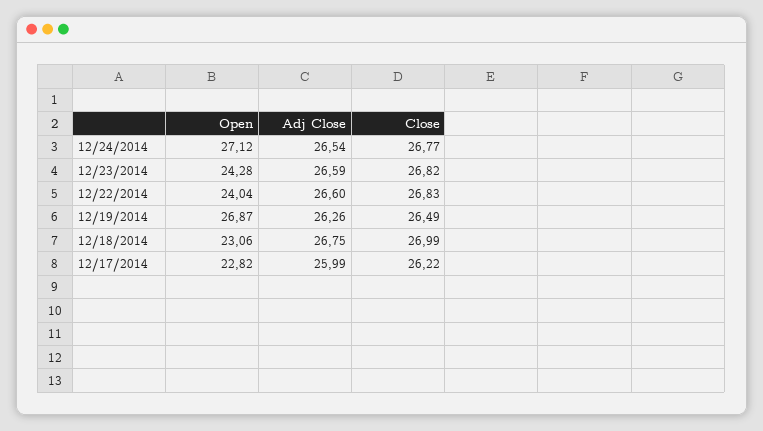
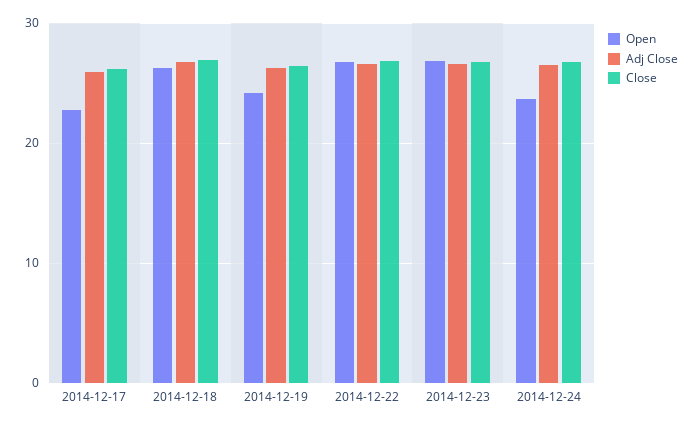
  {
    "Open": {
-     "12/24/2014": 27.12,
+     "12/24/2014": 24,
-     "12/23/2014": 24.28,
+     "12/23/2014": 27,
-     "12/22/2014": 24.04,
+     "12/22/2014": 27,
-     "12/19/2014": 26.87,
+     "12/19/2014": 24,
-     "12/18/2014": 23.06,
+     "12/18/2014": 26,
      "12/17/2014": 22.82
    },
    "Adj Close": {
      "12/24/2014": 26.54,
      "12/23/2014": 26.59,
      "12/22/2014": 26.6,
      "12/19/2014": 26.26,
      "12/18/2014": 26.75,
      "12/17/2014": 25.99
    },
    "Close": {
      "12/24/2014": 26.77,
      "12/23/2014": 26.82,
      "12/22/2014": 26.83,
      "12/19/2014": 26.49,
      "12/18/2014": 26.99,
      "12/17/2014": 26.22
    }
  }

